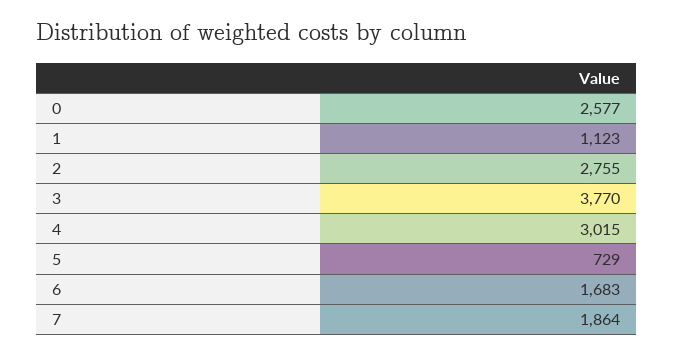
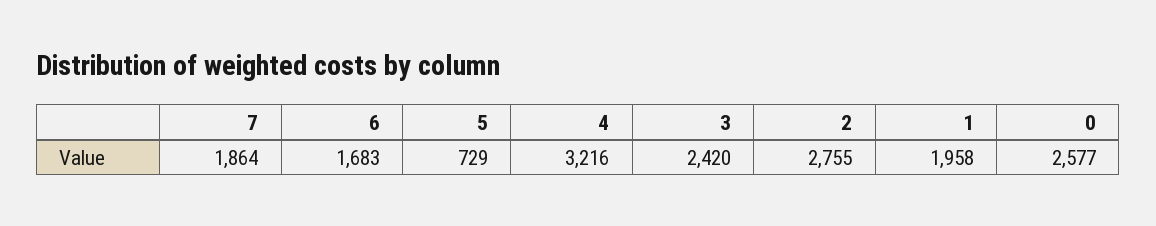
  {
    "0": 2577,
-   "1": 1123,
+   "1": 1958,
    "2": 2755,
-   "3": 3770,
+   "3": 2420,
-   "4": 3015,
+   "4": 3216,
    "5": 729,
    "6": 1683,
    "7": 1864
  }

